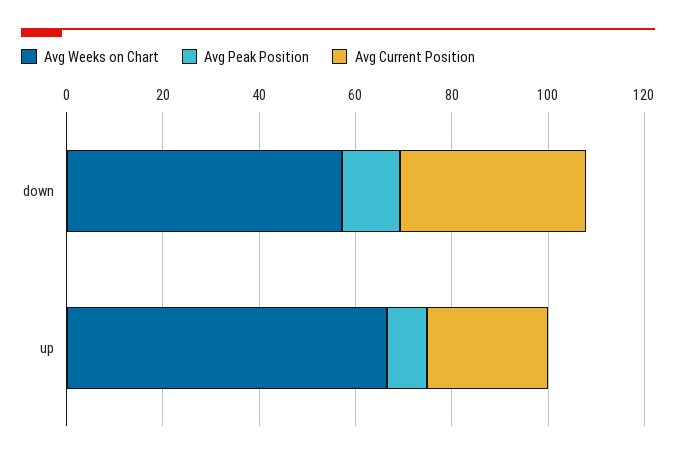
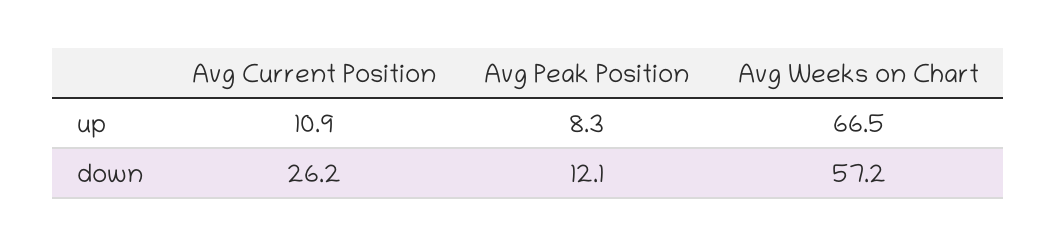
  {
    "Avg Weeks on Chart": {
      "down": 57.2,
      "up": 66.5
    },
    "Avg Peak Position": {
      "down": 12.1,
      "up": 8.3
    },
    "Avg Current Position": {
-     "down": 40,
+     "down": 26.2,
-     "up": 25
+     "up": 10.9
    }
  }

